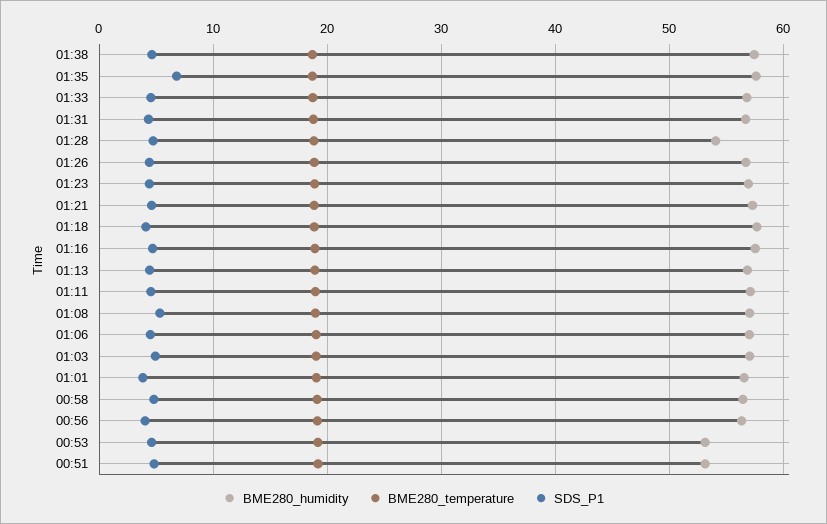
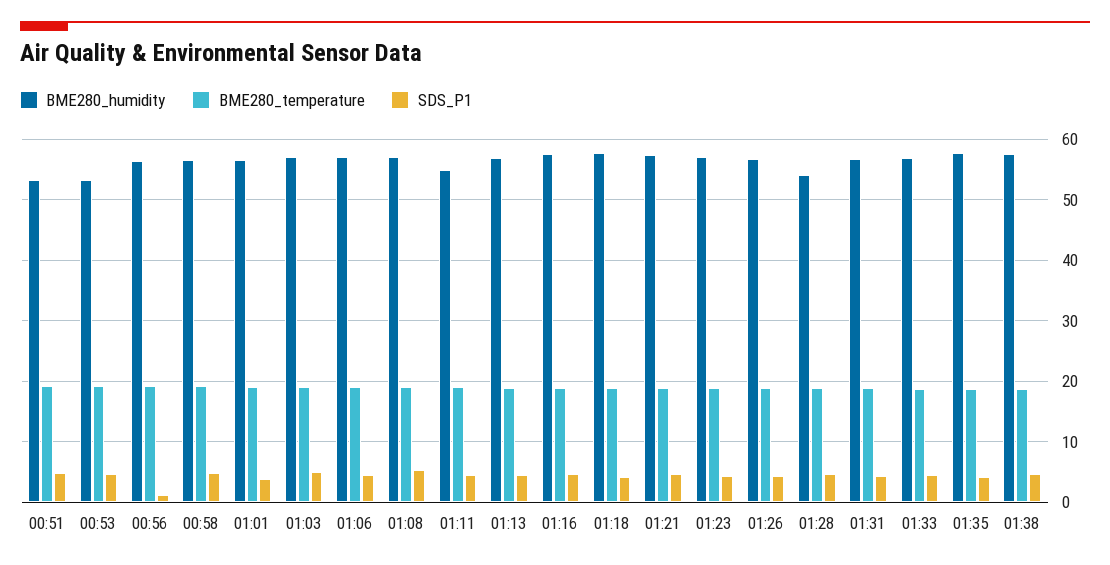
  {
    "BME280_humidity": {
      "01:38": 57,
      "01:35": 58,
      "01:33": 57,
      "01:31": 57,
      "01:28": 54,
      "01:26": 57,
      "01:23": 57,
      "01:21": 57,
      "01:18": 58,
      "01:16": 58,
      "01:13": 57,
-     "01:11": 57,
+     "01:11": 55,
      "01:08": 57,
      "01:06": 57,
      "01:03": 57,
      "01:01": 57,
      "00:58": 56,
      "00:56": 56,
      "00:53": 53,
      "00:51": 53
    },
    "BME280_temperature": {
      "01:38": 19,
      "01:35": 19,
      "01:33": 19,
      "01:31": 19,
      "01:28": 19,
      "01:26": 19,
      "01:23": 19,
      "01:21": 19,
      "01:18": 19,
      "01:16": 19,
      "01:13": 19,
      "01:11": 19,
      "01:08": 19,
      "01:06": 19,
      "01:03": 19,
      "01:01": 19,
      "00:58": 19,
      "00:56": 19,
      "00:53": 19,
      "00:51": 19
    },
    "SDS_P1": {
      "01:38": 5,
-     "01:35": 7,
+     "01:35": 4,
      "01:33": 5,
      "01:31": 4,
      "01:28": 5,
      "01:26": 4,
      "01:23": 4,
      "01:21": 5,
      "01:18": 4,
      "01:16": 5,
      "01:13": 4,
      "01:11": 5,
      "01:08": 5,
      "01:06": 5,
      "01:03": 5,
      "01:01": 4,
      "00:58": 5,
-     "00:56": 4,
+     "00:56": 1,
      "00:53": 5,
      "00:51": 5
    }
  }

